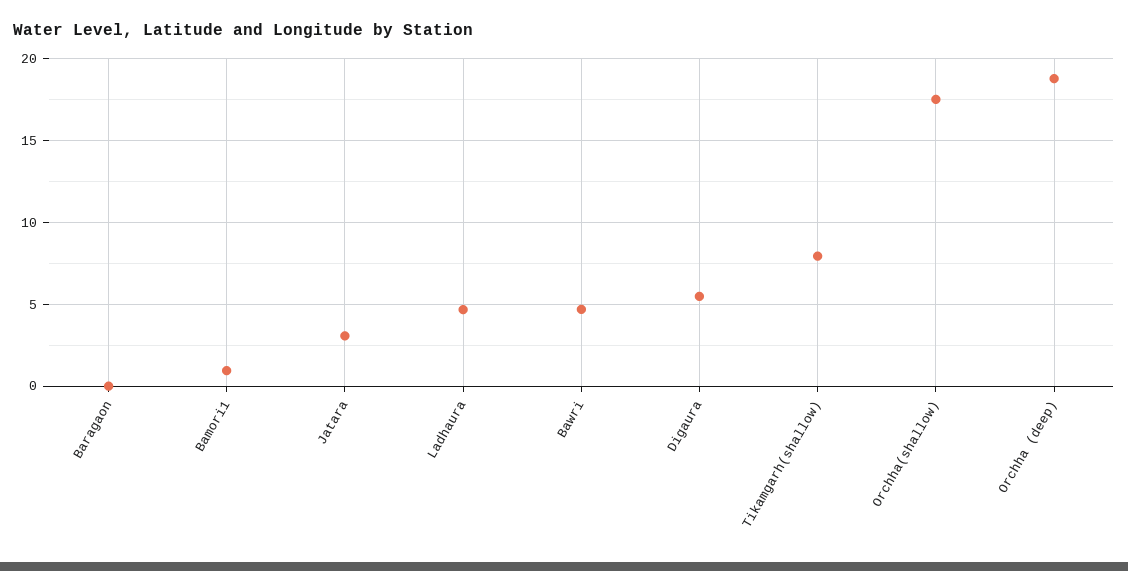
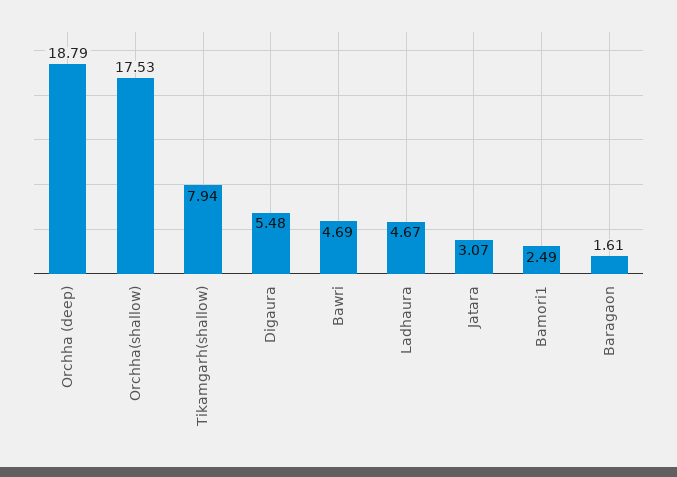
  {
-   "Baragaon": 0,
+   "Baragaon": 1.61,
-   "Bamori1": 1,
+   "Bamori1": 2.49,
    "Jatara": 3.07,
    "Ladhaura": 4.67,
    "Bawri": 4.69,
    "Digaura": 5.48,
    "Tikamgarh(shallow)": 7.94,
    "Orchha(shallow)": 17.53,
    "Orchha (deep)": 18.79
  }

